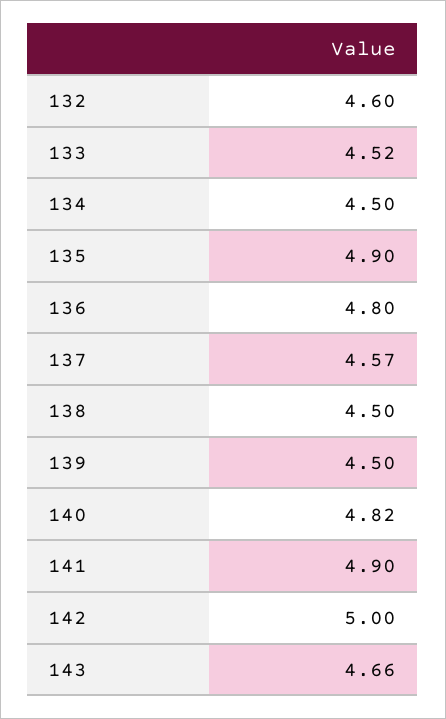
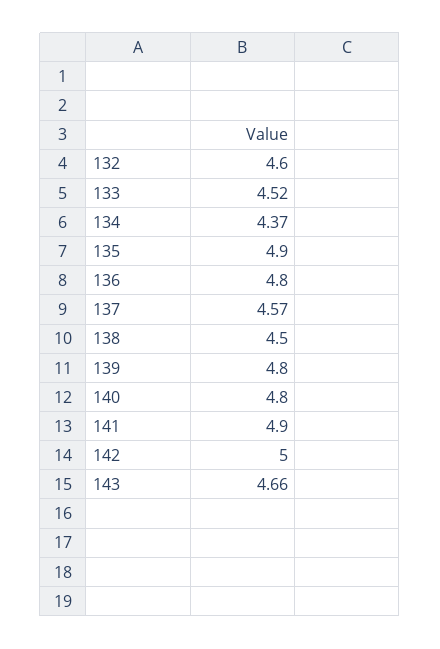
  {
    "132": 4.6,
    "133": 4.52,
-   "134": 4.5,
+   "134": 4.37,
    "135": 4.9,
    "136": 4.8,
    "137": 4.57,
    "138": 4.5,
-   "139": 4.5,
+   "139": 4.8,
-   "140": 4.82,
+   "140": 4.8,
    "141": 4.9,
    "142": 5,
    "143": 4.66
  }

